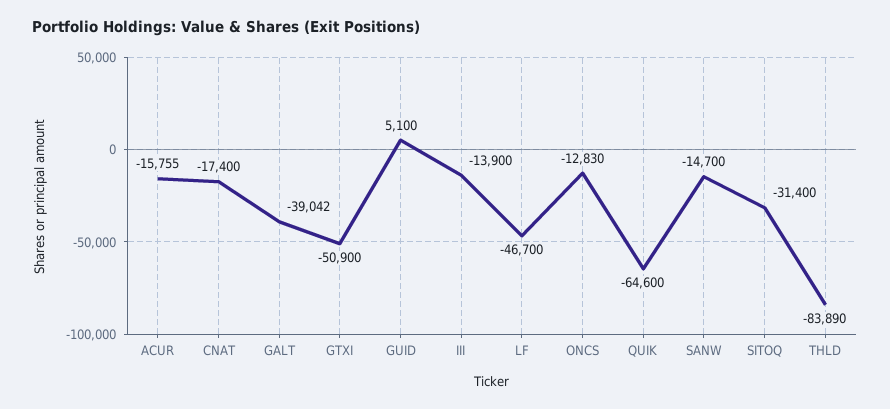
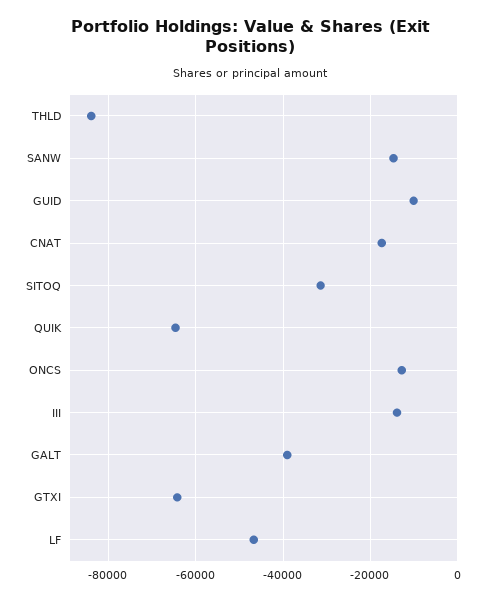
  {
-   "ACUR": -15755,
    "CNAT": -17400,
    "GALT": -39042,
-   "GTXI": -50900,
+   "GTXI": -64000,
-   "GUID": 5100,
+   "GUID": -10000,
    "III": -13900,
    "LF": -46700,
    "ONCS": -12830,
    "QUIK": -64600,
    "SANW": -14700,
    "SITOQ": -31400,
    "THLD": -83890
  }

